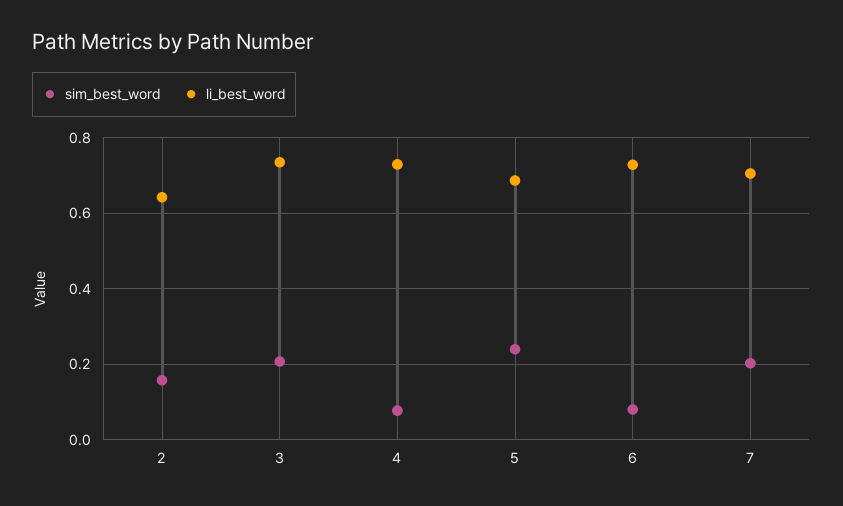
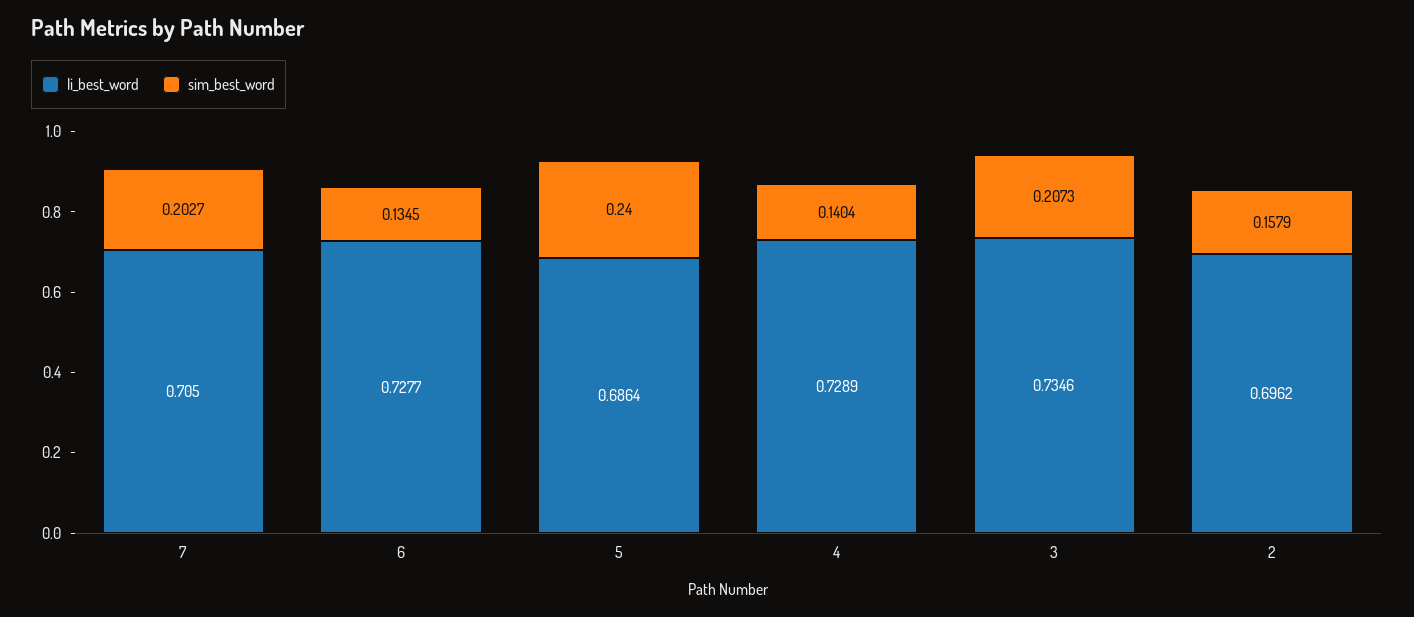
  {
    "sim_best_word": {
      "2": 0.1579,
      "3": 0.2073,
-     "4": 0.08,
+     "4": 0.1404,
      "5": 0.24,
-     "6": 0.08,
+     "6": 0.1345,
      "7": 0.2027
    },
    "li_best_word": {
-     "2": 0.64,
+     "2": 0.6962,
      "3": 0.7346,
      "4": 0.7289,
      "5": 0.6864,
      "6": 0.7277,
      "7": 0.705
    }
  }

